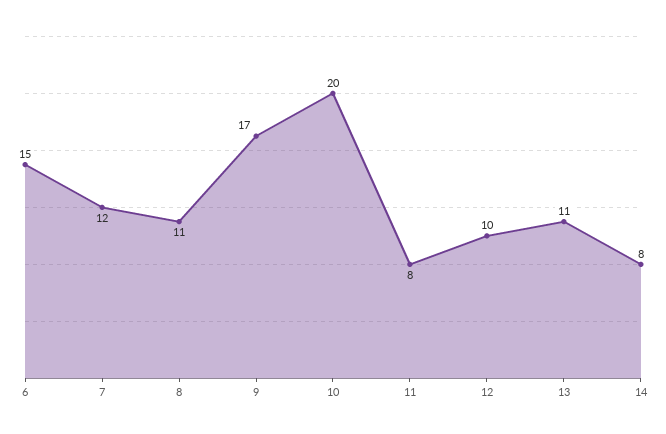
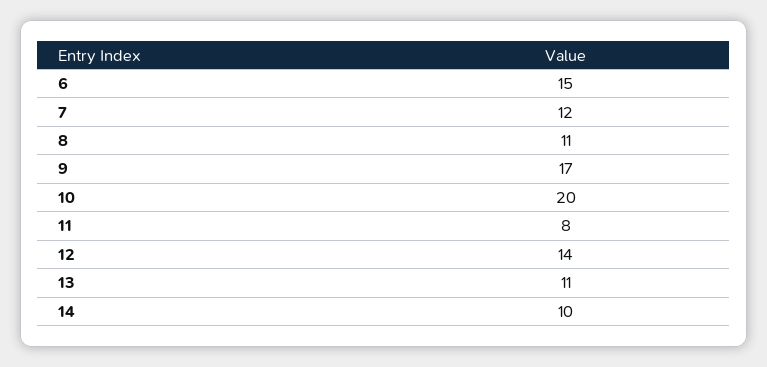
  {
    "6": 15,
    "7": 12,
    "8": 11,
    "9": 17,
    "10": 20,
    "11": 8,
-   "12": 10,
+   "12": 14,
    "13": 11,
-   "14": 8
+   "14": 10
  }

